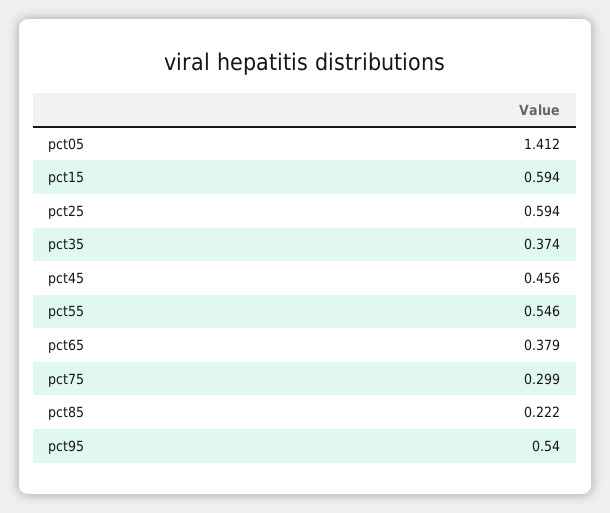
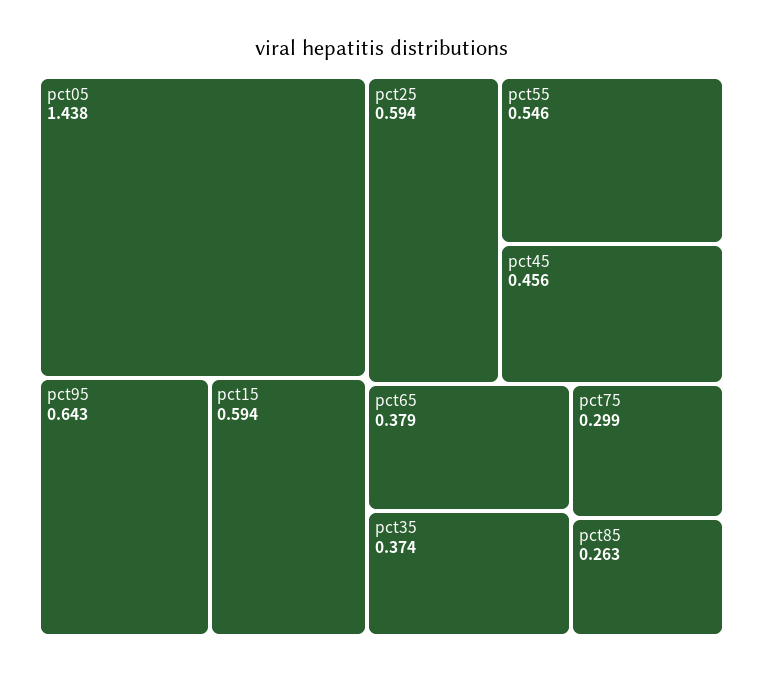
  {
-   "pct05": 1.412,
+   "pct05": 1.438,
    "pct15": 0.594,
    "pct25": 0.594,
    "pct35": 0.374,
    "pct45": 0.456,
    "pct55": 0.546,
    "pct65": 0.379,
    "pct75": 0.299,
-   "pct85": 0.222,
+   "pct85": 0.263,
-   "pct95": 0.54
+   "pct95": 0.643
  }

